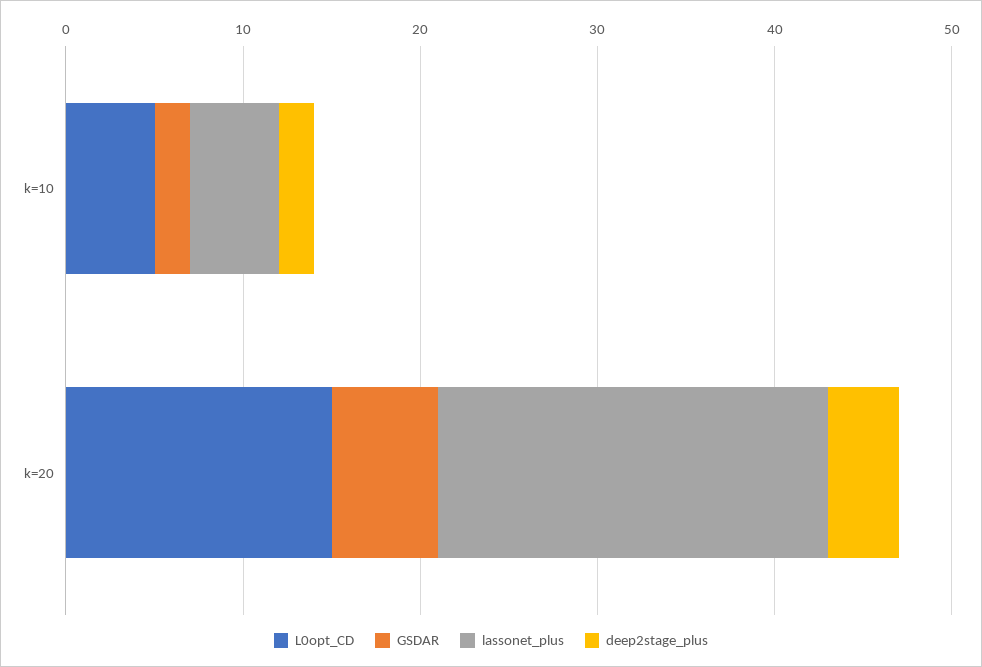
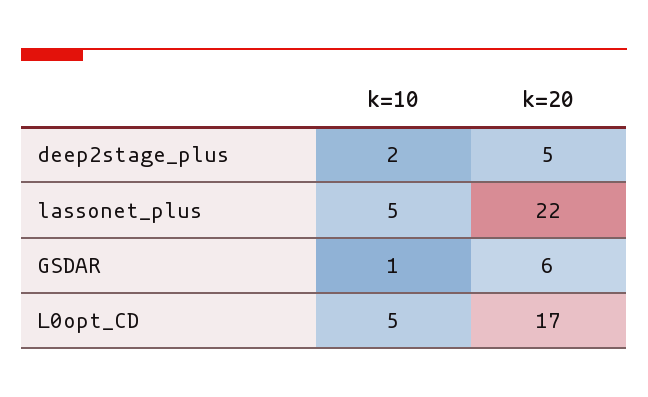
  {
    "L0opt_CD": {
      "k=10": 5,
-     "k=20": 15
+     "k=20": 17
    },
    "GSDAR": {
-     "k=10": 2,
+     "k=10": 1,
      "k=20": 6
    },
    "lassonet_plus": {
      "k=10": 5,
      "k=20": 22
    },
    "deep2stage_plus": {
      "k=10": 2,
-     "k=20": 4
+     "k=20": 5
    }
  }

